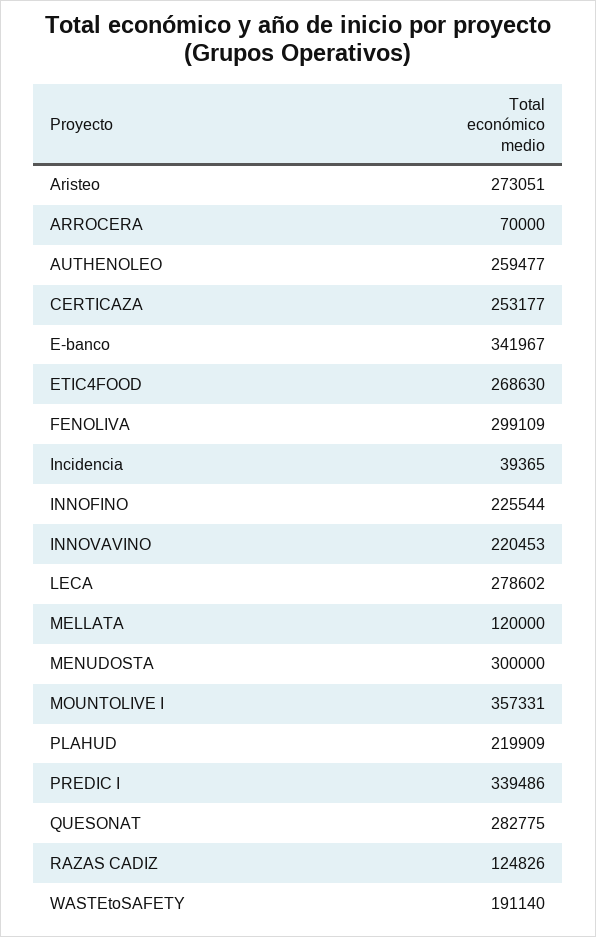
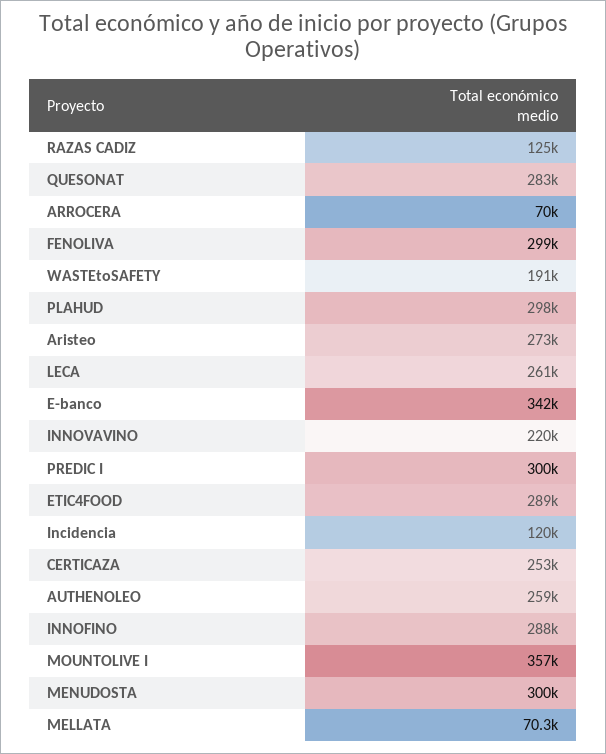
  {
    "Aristeo": 273051,
    "ARROCERA": 70000,
    "AUTHENOLEO": 259477,
    "CERTICAZA": 253177,
    "E-banco": 341967,
-   "ETIC4FOOD": 268630,
+   "ETIC4FOOD": 289000,
    "FENOLIVA": 299109,
-   "Incidencia": 39365,
+   "Incidencia": 120000,
-   "INNOFINO": 225544,
+   "INNOFINO": 288000,
    "INNOVAVINO": 220453,
-   "LECA": 278602,
+   "LECA": 261000,
-   "MELLATA": 120000,
+   "MELLATA": 70300,
    "MENUDOSTA": 300000,
    "MOUNTOLIVE I": 357331,
-   "PLAHUD": 219909,
+   "PLAHUD": 298000,
-   "PREDIC I": 339486,
+   "PREDIC I": 300000,
    "QUESONAT": 282775,
    "RAZAS CADIZ": 124826,
    "WASTEtoSAFETY": 191140
  }

